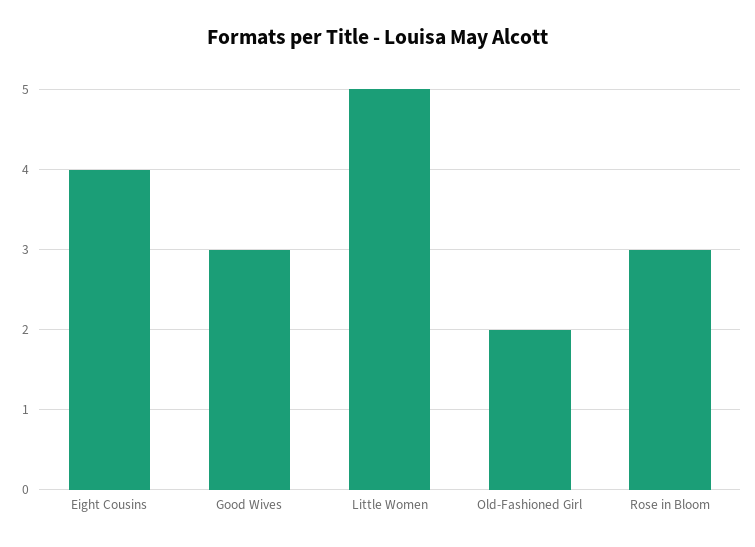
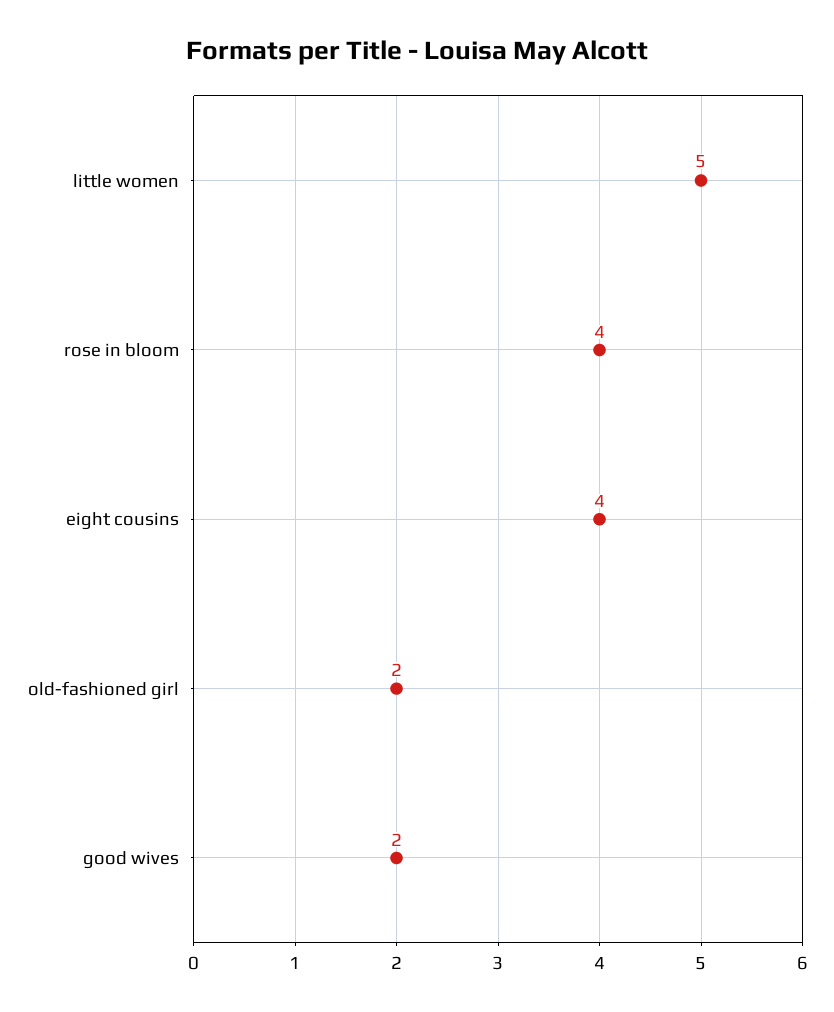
  {
    "Eight Cousins": 4,
-   "Good Wives": 3,
+   "Good Wives": 2,
    "Little Women": 5,
    "Old-Fashioned Girl": 2,
-   "Rose in Bloom": 3
+   "Rose in Bloom": 4
  }

